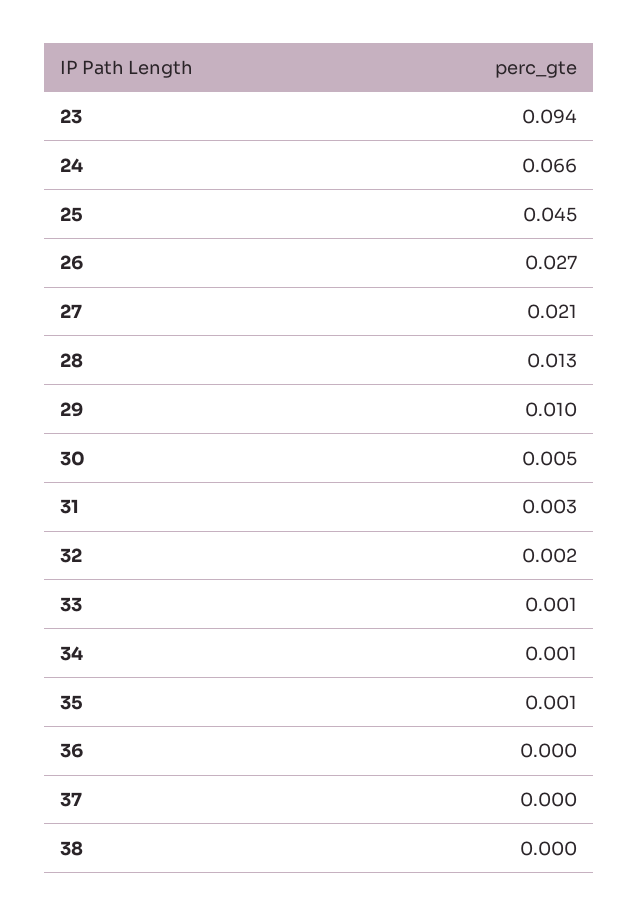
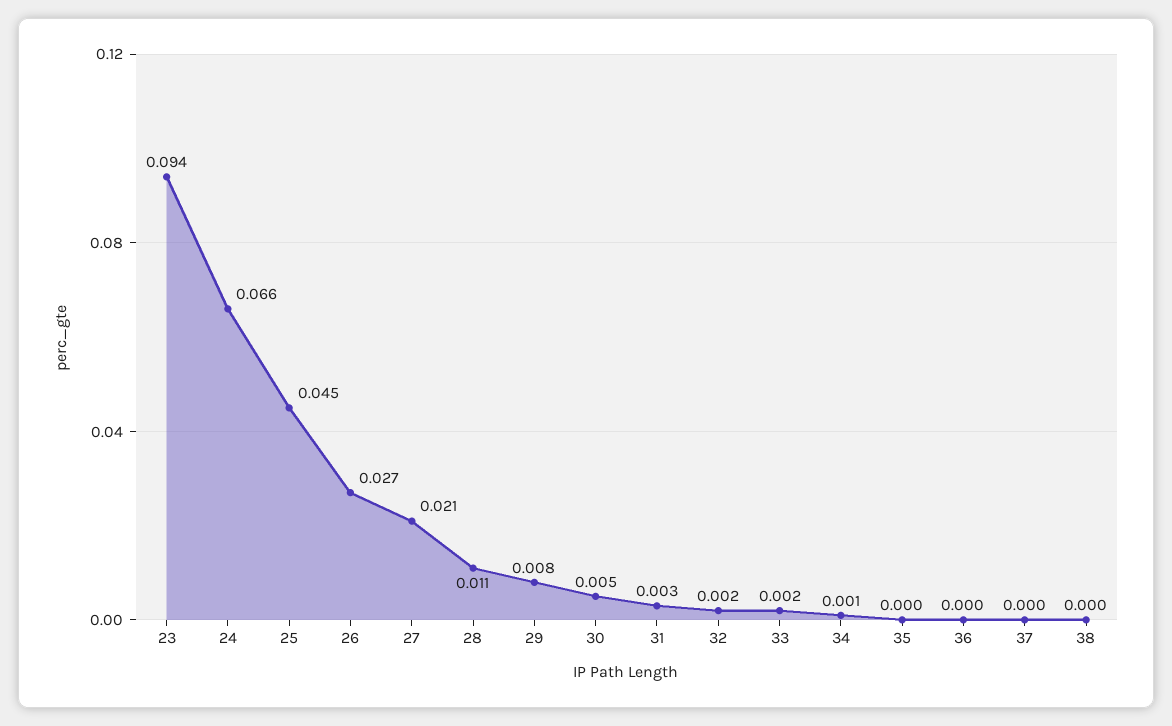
  {
    "23": 0.094,
    "24": 0.066,
    "25": 0.045,
    "26": 0.027,
    "27": 0.021,
-   "28": 0.013,
+   "28": 0.011,
-   "29": 0.01,
+   "29": 0.008,
    "30": 0.005,
    "31": 0.003,
    "32": 0.002,
-   "33": 0.001,
+   "33": 0.002,
    "34": 0.001,
-   "35": 0.001,
+   "35": 0,
    "36": 0,
    "37": 0,
    "38": 0
  }

